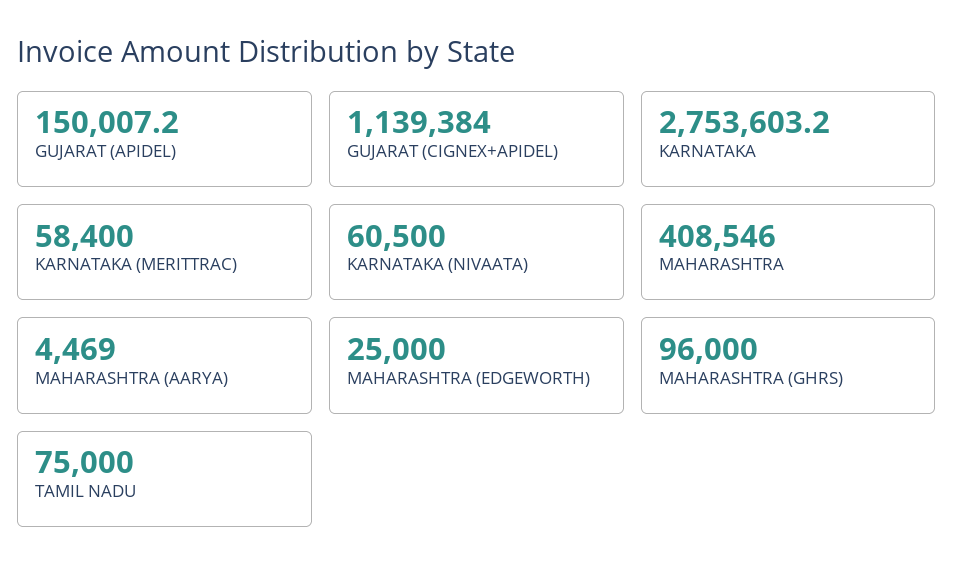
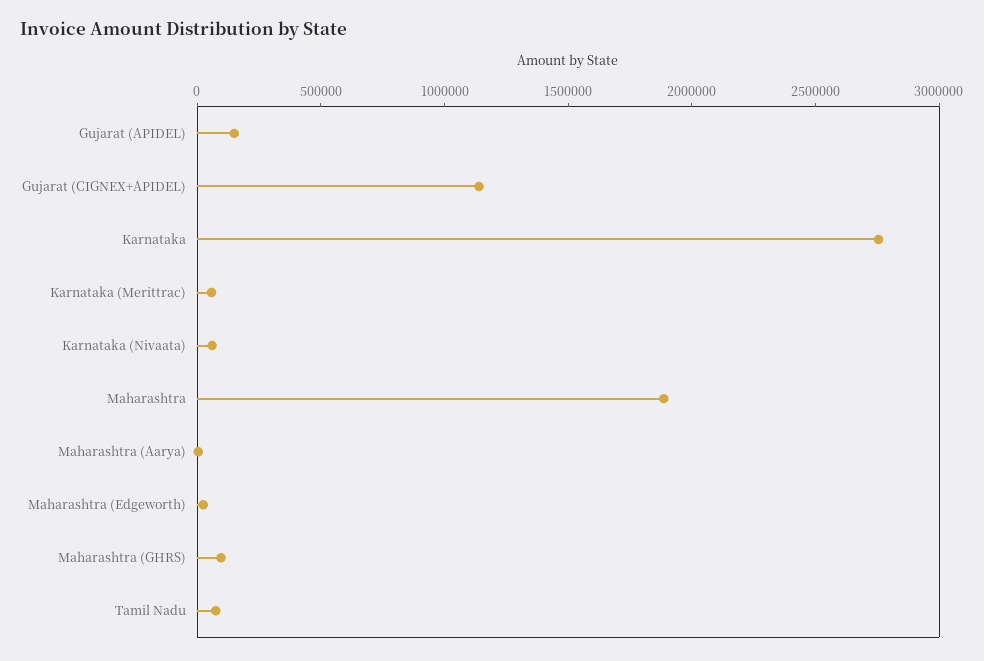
  {
    "GUJARAT (APIDEL)": 150007.2,
    "GUJARAT (CIGNEX+APIDEL)": 1139384,
    "KARNATAKA": 2753603.2,
    "KARNATAKA (MERITTRAC)": 58400,
    "KARNATAKA (NIVAATA)": 60500,
-   "MAHARASHTRA": 408546,
+   "MAHARASHTRA": 1900000,
    "MAHARASHTRA (AARYA)": 4469,
    "MAHARASHTRA (EDGEWORTH)": 25000,
    "MAHARASHTRA (GHRS)": 96000,
    "TAMIL NADU": 75000
  }

